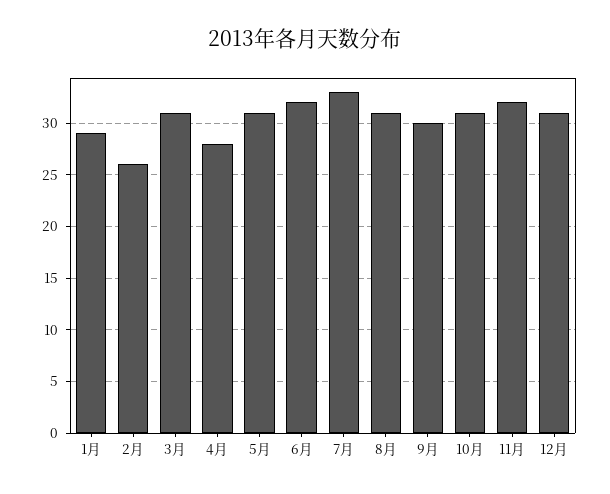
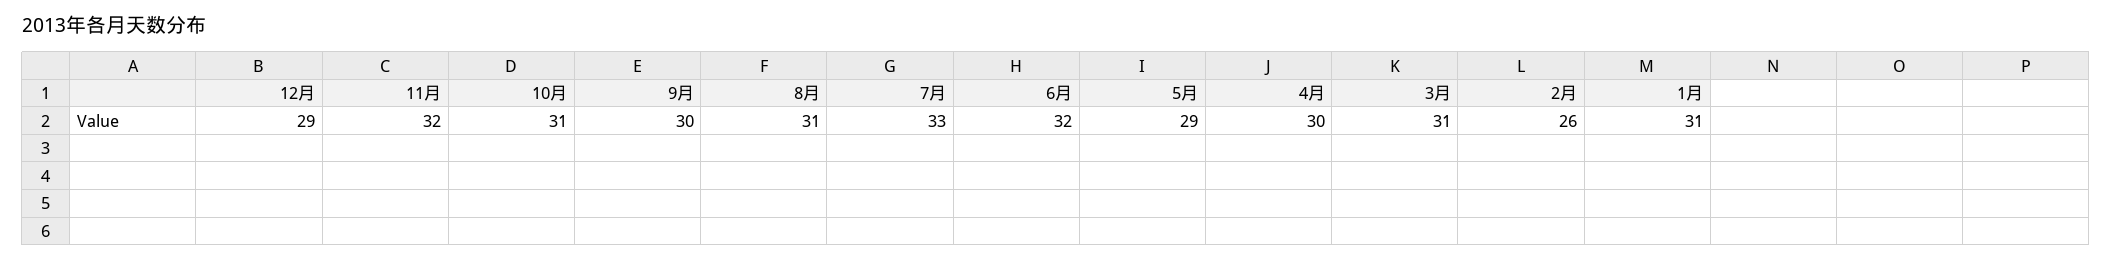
  {
-   "1月": 29,
+   "1月": 31,
    "2月": 26,
    "3月": 31,
-   "4月": 28,
+   "4月": 30,
-   "5月": 31,
+   "5月": 29,
    "6月": 32,
    "7月": 33,
    "8月": 31,
    "9月": 30,
    "10月": 31,
    "11月": 32,
-   "12月": 31
+   "12月": 29
  }

